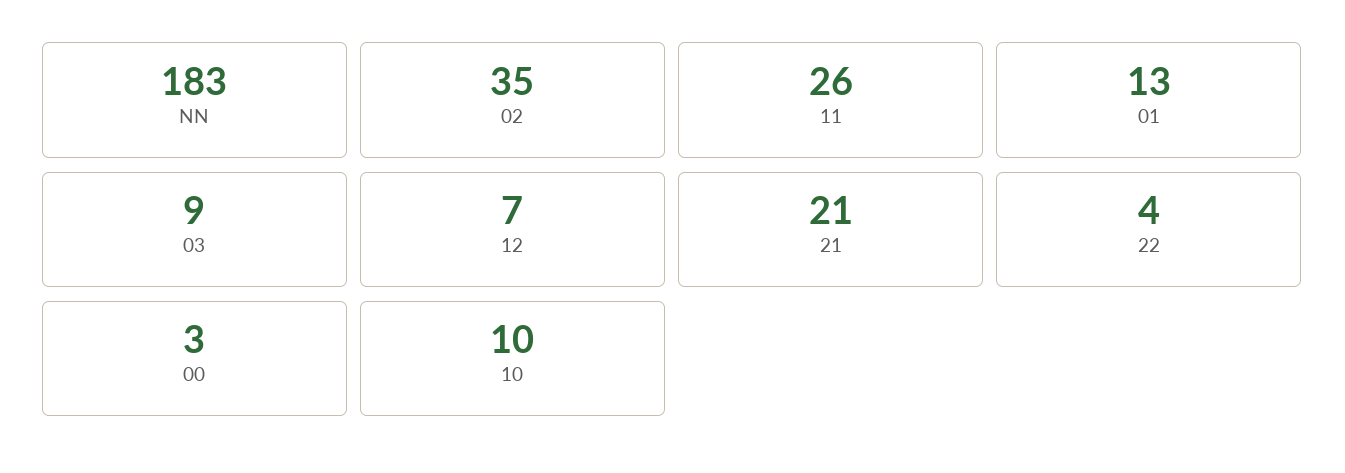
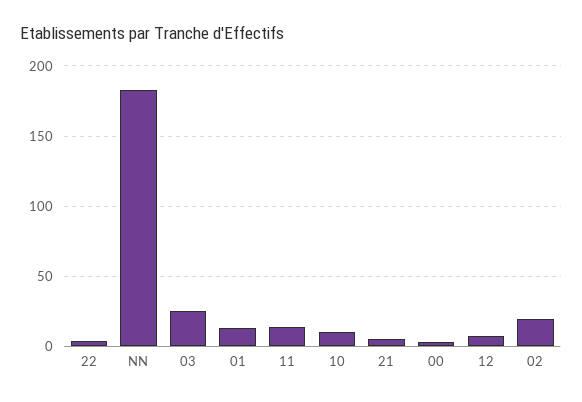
  {
    "NN": 183,
-   "02": 35,
+   "02": 20,
-   "11": 26,
+   "11": 15,
    "01": 13,
-   "03": 9,
+   "03": 25,
    "12": 7,
-   "21": 21,
+   "21": 5,
    "22": 4,
    "00": 3,
    "10": 10
  }

